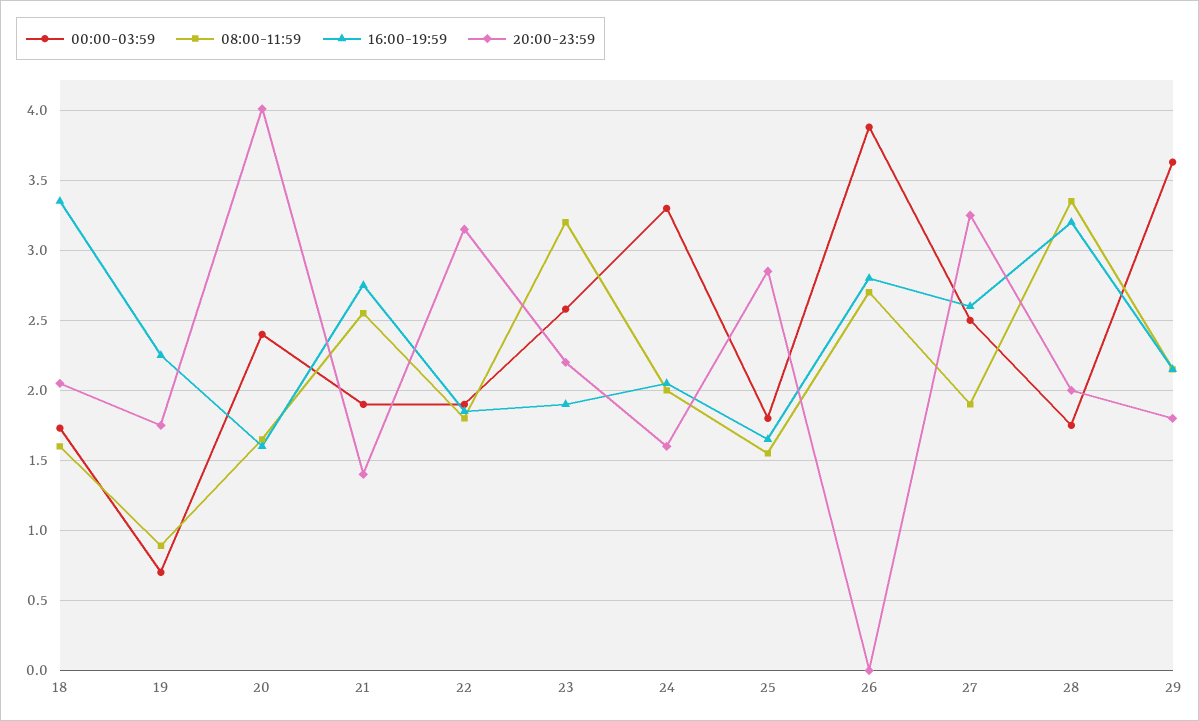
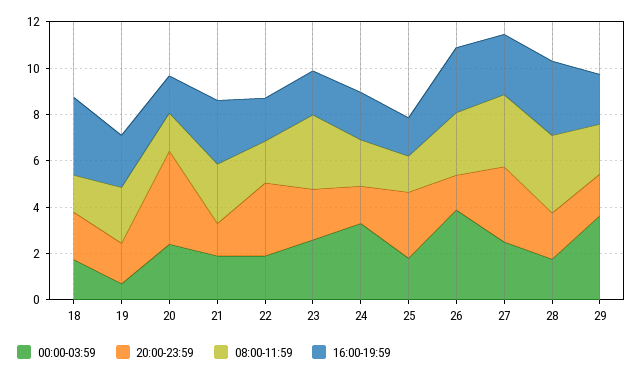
  {
    "00:00-03:59": {
      "18": 1.75,
      "19": 0.7,
      "20": 2.4,
      "21": 1.9,
      "22": 1.9,
      "23": 2.6,
      "24": 3.3,
      "25": 1.8,
      "26": 3.9,
      "27": 2.5,
      "28": 1.75,
      "29": 3.65
    },
    "08:00-11:59": {
      "18": 1.6,
-     "19": 0.9,
+     "19": 2.5,
      "20": 1.65,
      "21": 2.55,
      "22": 1.8,
      "23": 3.2,
      "24": 2,
      "25": 1.55,
      "26": 2.7,
-     "27": 1.9,
+     "27": 3,
      "28": 3.35,
      "29": 2.15
    },
    "16:00-19:59": {
      "18": 3.35,
      "19": 2.25,
      "20": 1.6,
      "21": 2.75,
      "22": 1.85,
      "23": 1.9,
      "24": 2.05,
      "25": 1.65,
      "26": 2.8,
      "27": 2.6,
      "28": 3.2,
      "29": 2.15
    },
    "20:00-23:59": {
      "18": 2.05,
      "19": 1.75,
      "20": 4,
      "21": 1.4,
      "22": 3.15,
      "23": 2.2,
      "24": 1.6,
      "25": 2.85,
-     "26": 0,
+     "26": 1.5,
      "27": 3.25,
      "28": 2,
      "29": 1.8
    }
  }

